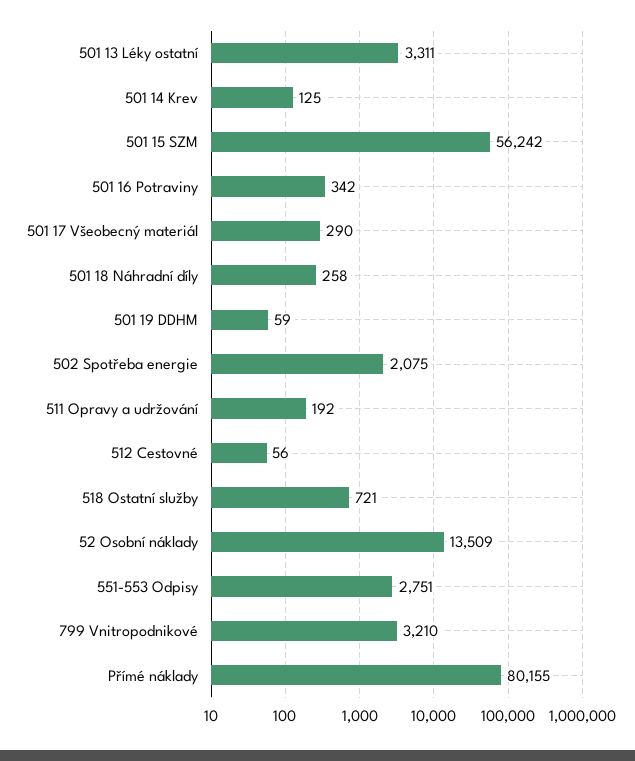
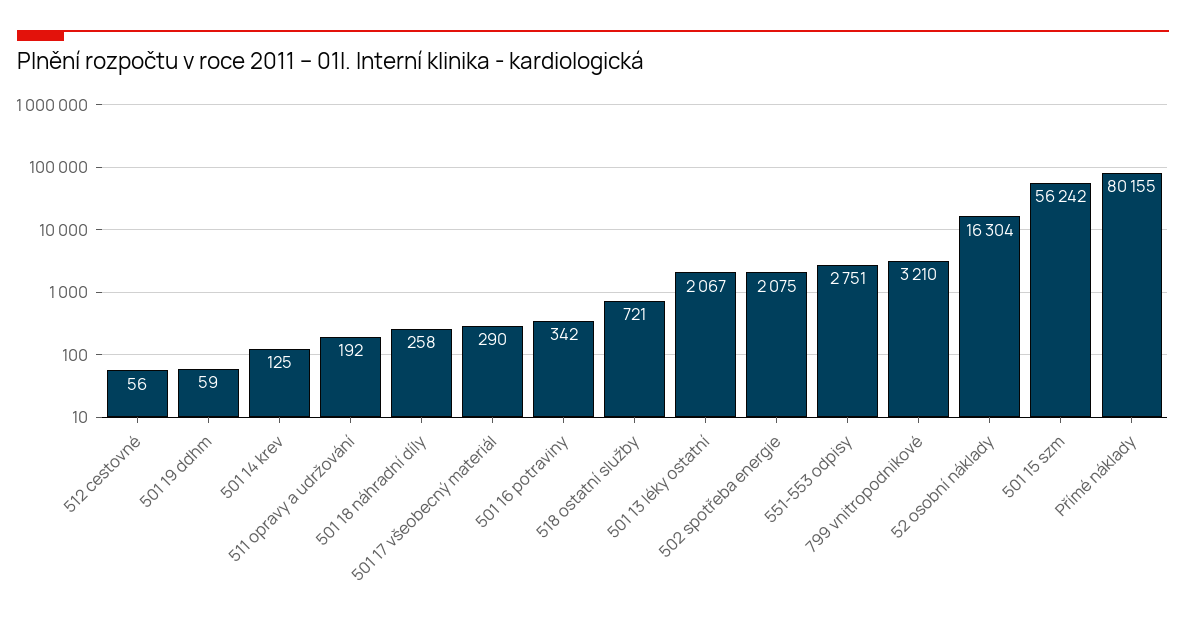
  {
-   "501 13 Léky ostatní": 3311,
+   "501 13 Léky ostatní": 2067,
    "501 14 Krev": 125,
    "501 15 SZM": 56242,
    "501 16 Potraviny": 342,
    "501 17 Všeobecný materiál": 290,
    "501 18 Náhradní díly": 258,
    "501 19 DDHM": 59,
    "502 Spotřeba energie": 2075,
    "511 Opravy a udržování": 192,
    "512 Cestovné": 56,
    "518 Ostatní služby": 721,
-   "52 Osobní náklady": 13509,
+   "52 Osobní náklady": 16304,
    "551-553 Odpisy": 2751,
    "799 Vnitropodnikové": 3210,
    "Přímé náklady": 80155
  }

